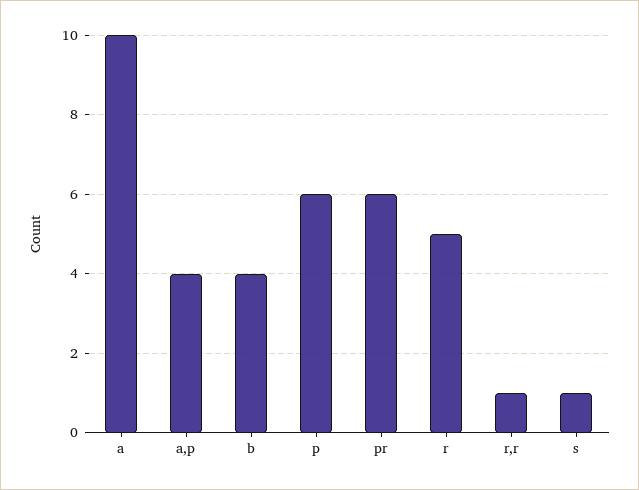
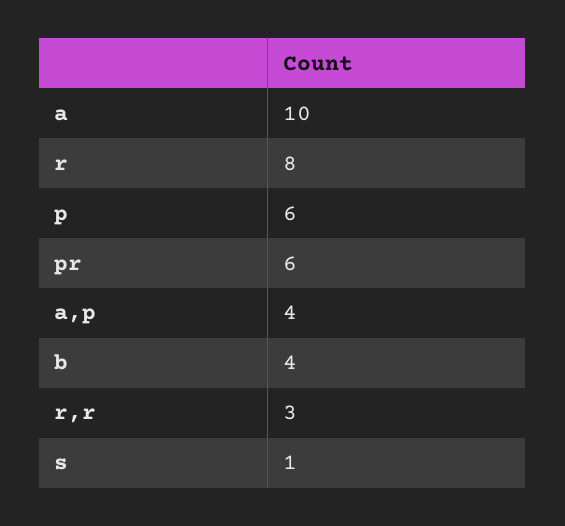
  {
    "a": 10,
    "a,p": 4,
    "b": 4,
    "p": 6,
    "pr": 6,
-   "r": 5,
+   "r": 8,
-   "r,r": 1,
+   "r,r": 3,
    "s": 1
  }

